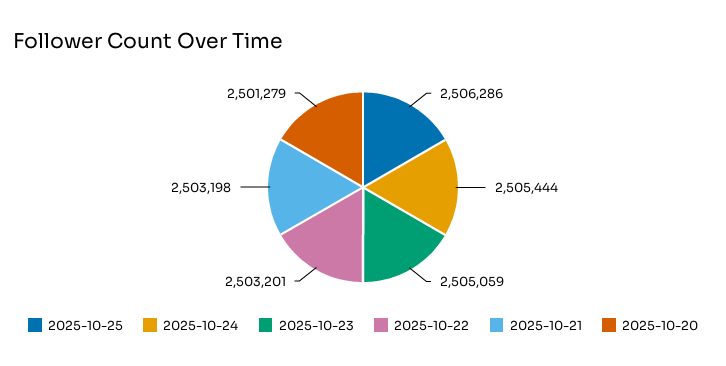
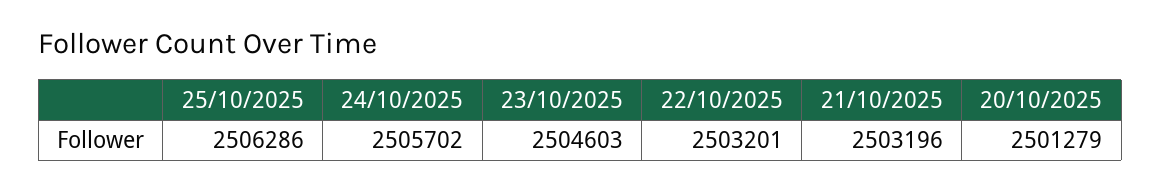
  {
    "2025-10-25": 2506286,
-   "2025-10-24": 2505444,
+   "2025-10-24": 2505702,
-   "2025-10-23": 2505059,
+   "2025-10-23": 2504603,
    "2025-10-22": 2503201,
-   "2025-10-21": 2503198,
+   "2025-10-21": 2503196,
    "2025-10-20": 2501279
  }

